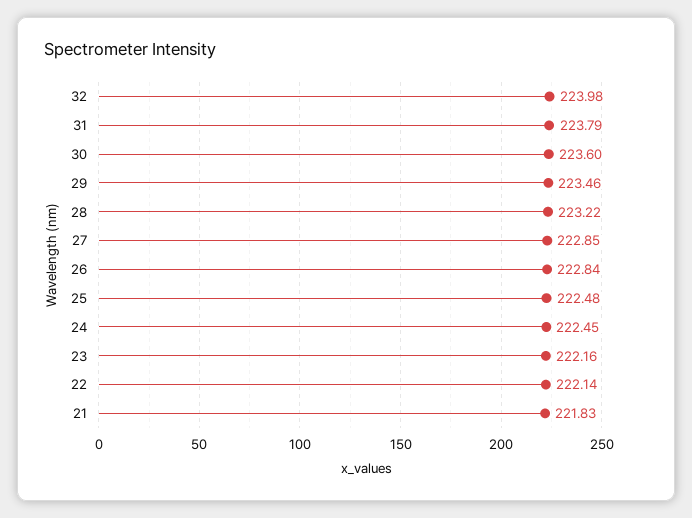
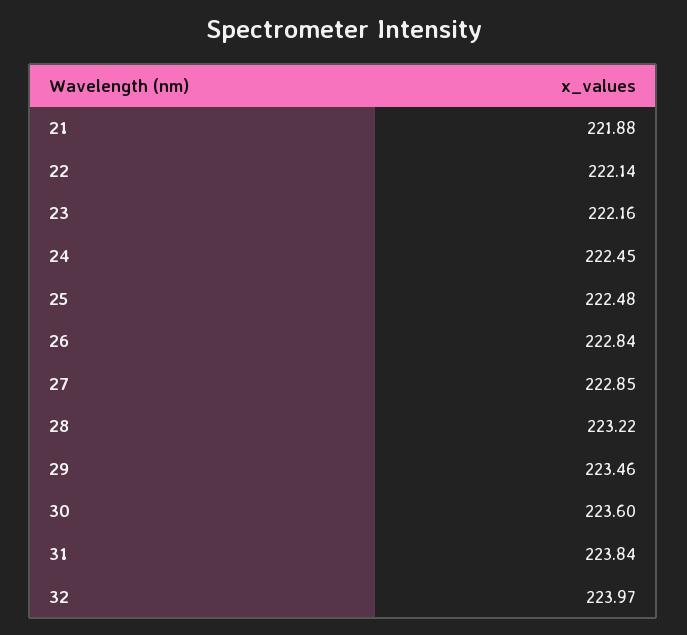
  {
-   "32": 223.98,
+   "32": 223.97,
-   "31": 223.79,
+   "31": 223.84,
    "30": 223.6,
    "29": 223.46,
    "28": 223.22,
    "27": 222.85,
    "26": 222.84,
    "25": 222.48,
    "24": 222.45,
    "23": 222.16,
    "22": 222.14,
-   "21": 221.83
+   "21": 221.88
  }

